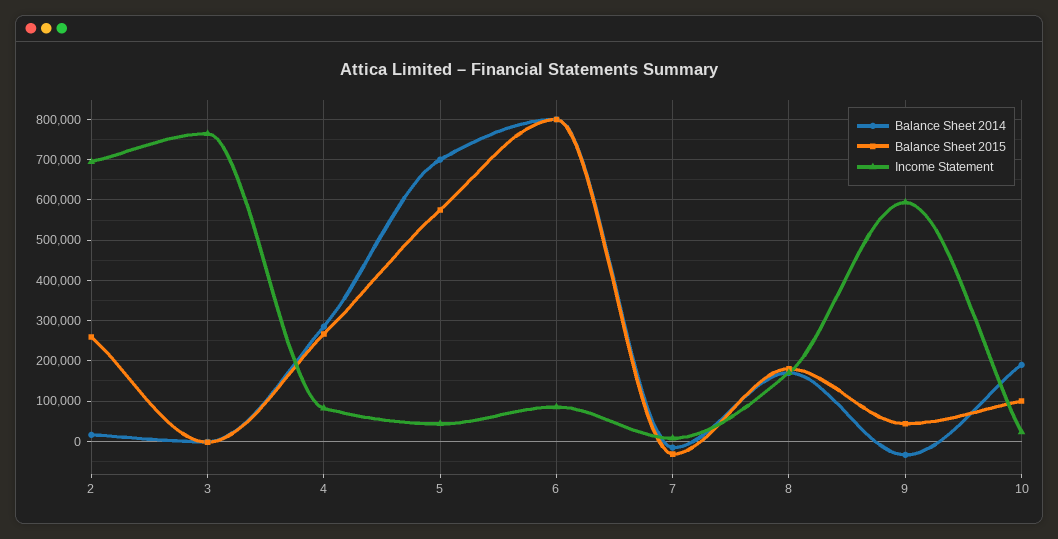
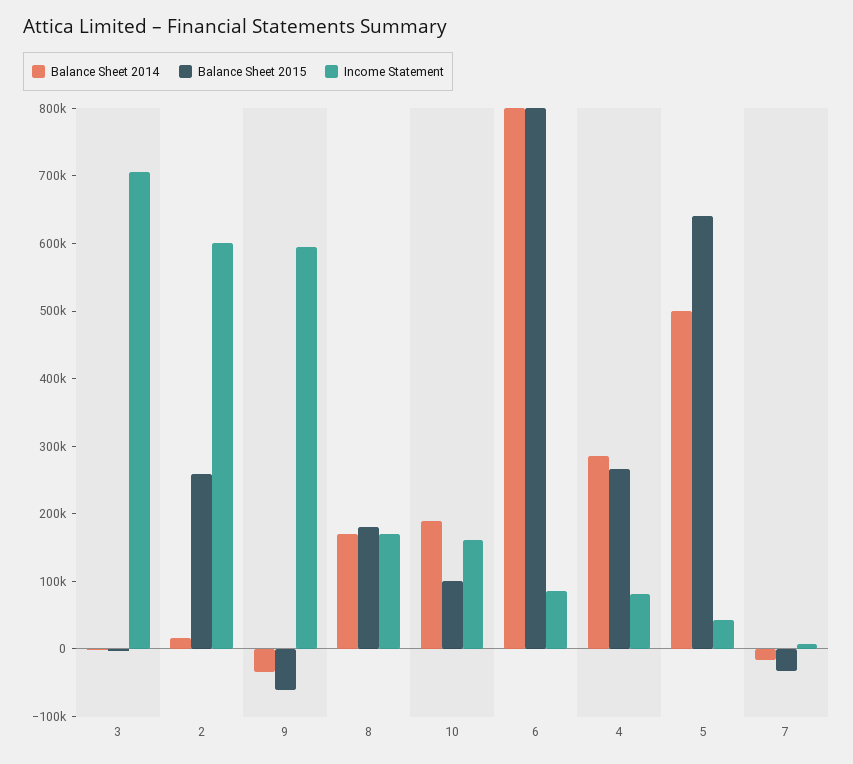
  {
    "Balance Sheet 2014": {
      "2": 20000,
      "3": 0,
      "4": 280000,
-     "5": 700000,
+     "5": 500000,
      "6": 800000,
      "7": -20000,
      "8": 180000,
      "9": -40000,
      "10": 200000
    },
    "Balance Sheet 2015": {
      "2": 260000,
      "3": 0,
      "4": 260000,
-     "5": 580000,
+     "5": 640000,
      "6": 800000,
      "7": -40000,
      "8": 180000,
-     "9": 40000,
+     "9": -60000,
      "10": 100000
    },
    "Income Statement": {
-     "2": 700000,
+     "2": 600000,
-     "3": 760000,
+     "3": 700000,
      "4": 80000,
      "5": 40000,
      "6": 80000,
      "7": 0,
      "8": 180000,
      "9": 600000,
-     "10": 20000
+     "10": 160000
    }
  }

